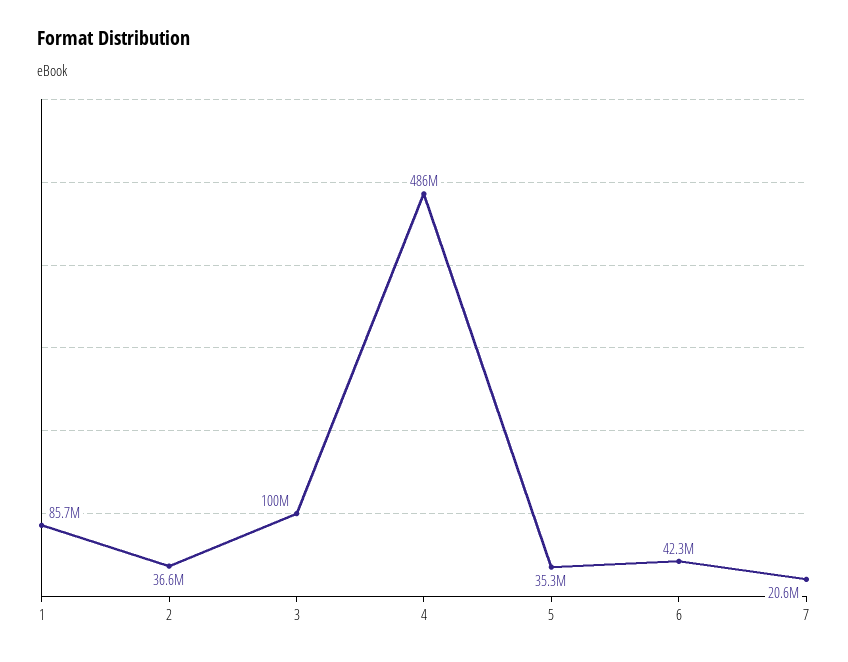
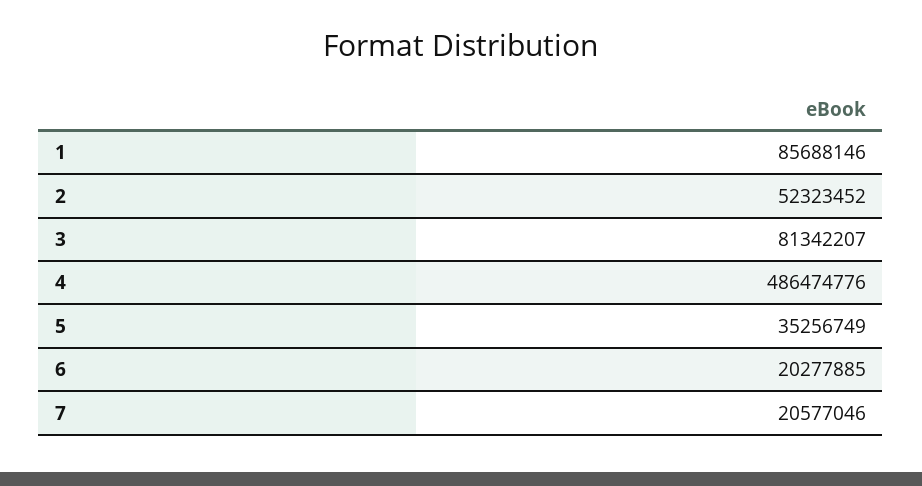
  {
    "1": 85688146,
-   "2": 36600000,
+   "2": 52323452,
-   "3": 100000000,
+   "3": 81342207,
    "4": 486474776,
    "5": 35256749,
-   "6": 42300000,
+   "6": 20277885,
    "7": 20577046
  }

